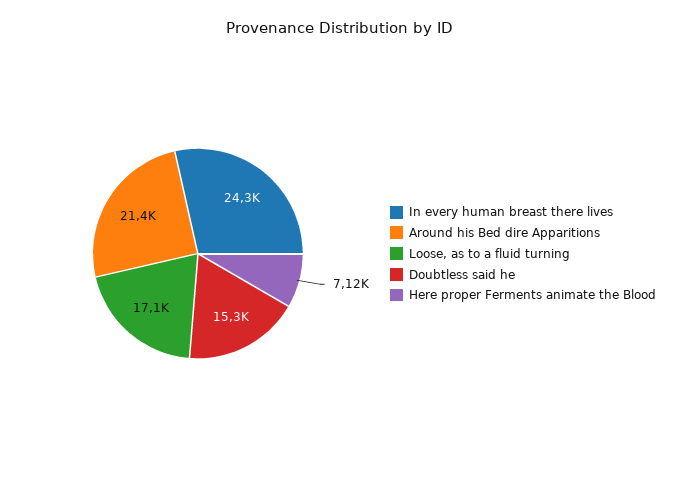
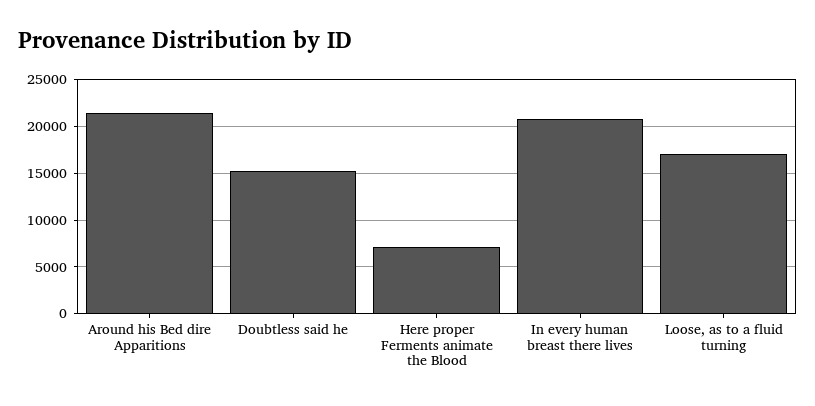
  {
-   "In every human breast there lives": 24300,
+   "In every human breast there lives": 21000,
    "Around his Bed dire Apparitions": 21400,
    "Loose, as to a fluid turning": 17100,
    "Doubtless said he": 15300,
    "Here proper Ferments animate the Blood": 7120
  }

